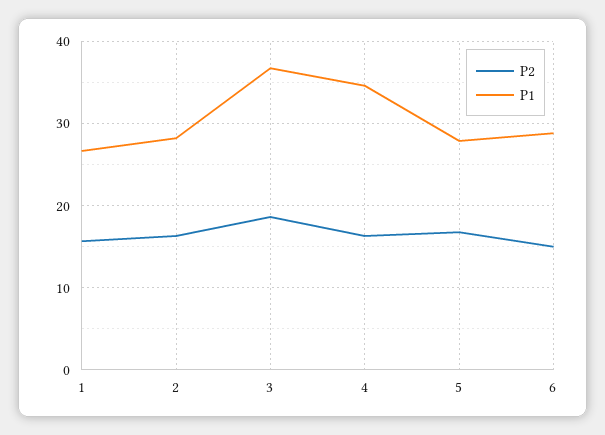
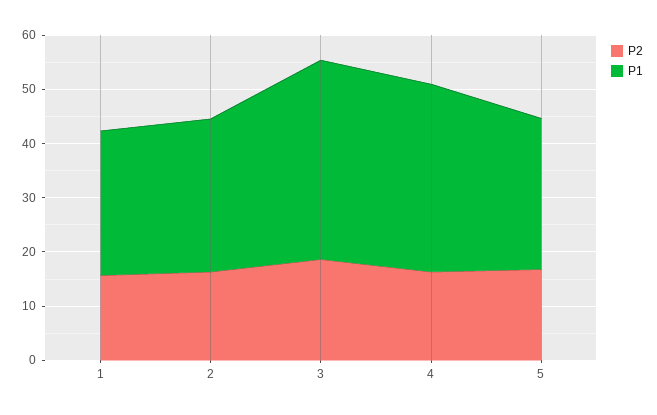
  {
    "P2": {
      "1": 16,
      "2": 16,
      "3": 19,
      "4": 16,
-     "5": 17,
+     "5": 17
-     "6": 15
    },
    "P1": {
      "1": 27,
      "2": 28,
      "3": 37,
      "4": 35,
-     "5": 28,
+     "5": 28
-     "6": 29
    }
  }

